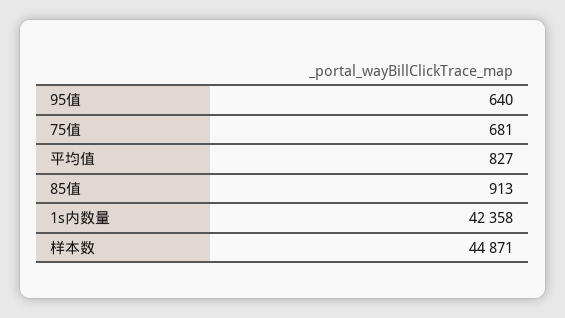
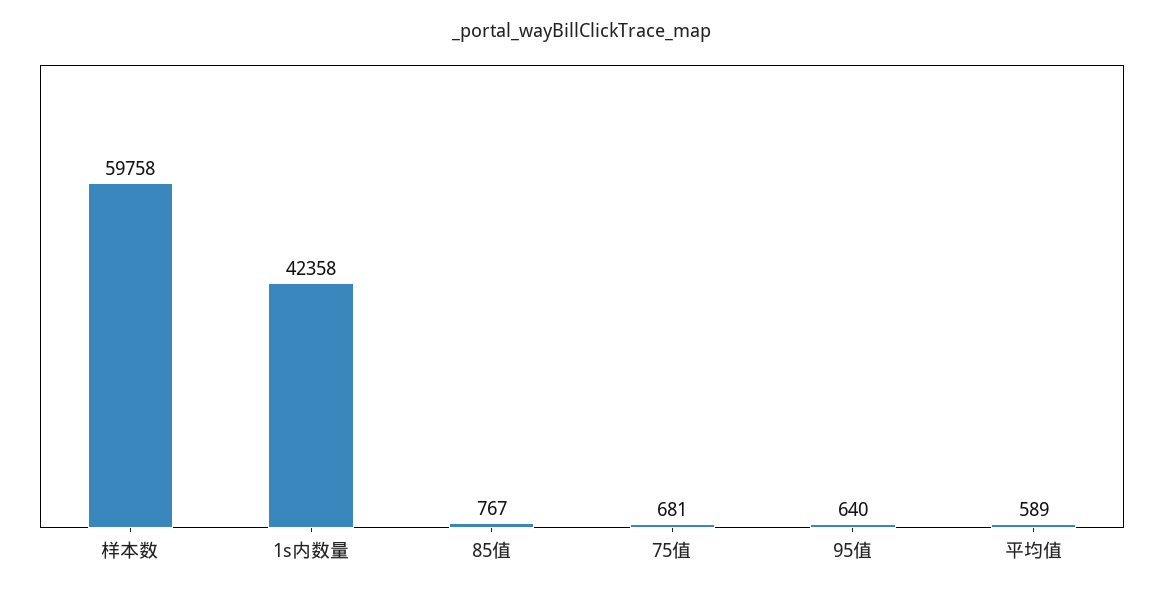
  {
    "95值": 640,
    "75值": 681,
-   "平均值": 827,
+   "平均值": 589,
-   "85值": 913,
+   "85值": 767,
    "1s内数量": 42358,
-   "样本数": 44871
+   "样本数": 59758
  }

